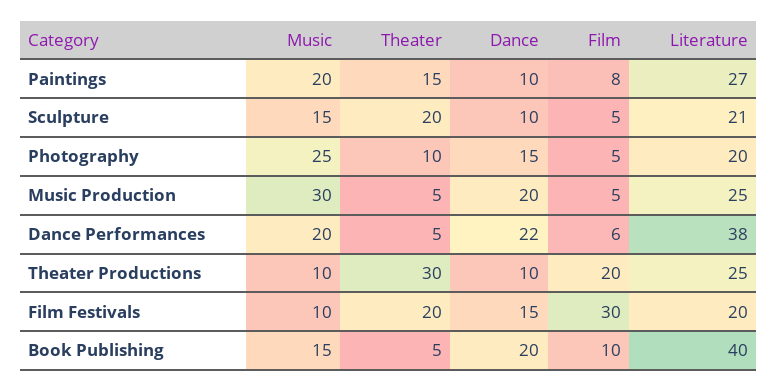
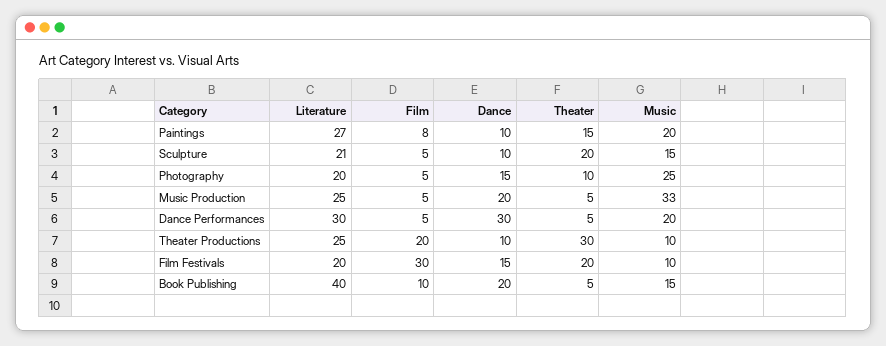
  {
    "Music": {
      "Paintings": 20,
      "Sculpture": 15,
      "Photography": 25,
-     "Music Production": 30,
+     "Music Production": 33,
      "Dance Performances": 20,
      "Theater Productions": 10,
      "Film Festivals": 10,
      "Book Publishing": 15
    },
    "Theater": {
      "Paintings": 15,
      "Sculpture": 20,
      "Photography": 10,
      "Music Production": 5,
      "Dance Performances": 5,
      "Theater Productions": 30,
      "Film Festivals": 20,
      "Book Publishing": 5
    },
    "Dance": {
      "Paintings": 10,
      "Sculpture": 10,
      "Photography": 15,
      "Music Production": 20,
-     "Dance Performances": 22,
+     "Dance Performances": 30,
      "Theater Productions": 10,
      "Film Festivals": 15,
      "Book Publishing": 20
    },
    "Film": {
      "Paintings": 8,
      "Sculpture": 5,
      "Photography": 5,
      "Music Production": 5,
-     "Dance Performances": 6,
+     "Dance Performances": 5,
      "Theater Productions": 20,
      "Film Festivals": 30,
      "Book Publishing": 10
    },
    "Literature": {
      "Paintings": 27,
      "Sculpture": 21,
      "Photography": 20,
      "Music Production": 25,
-     "Dance Performances": 38,
+     "Dance Performances": 30,
      "Theater Productions": 25,
      "Film Festivals": 20,
      "Book Publishing": 40
    }
  }

